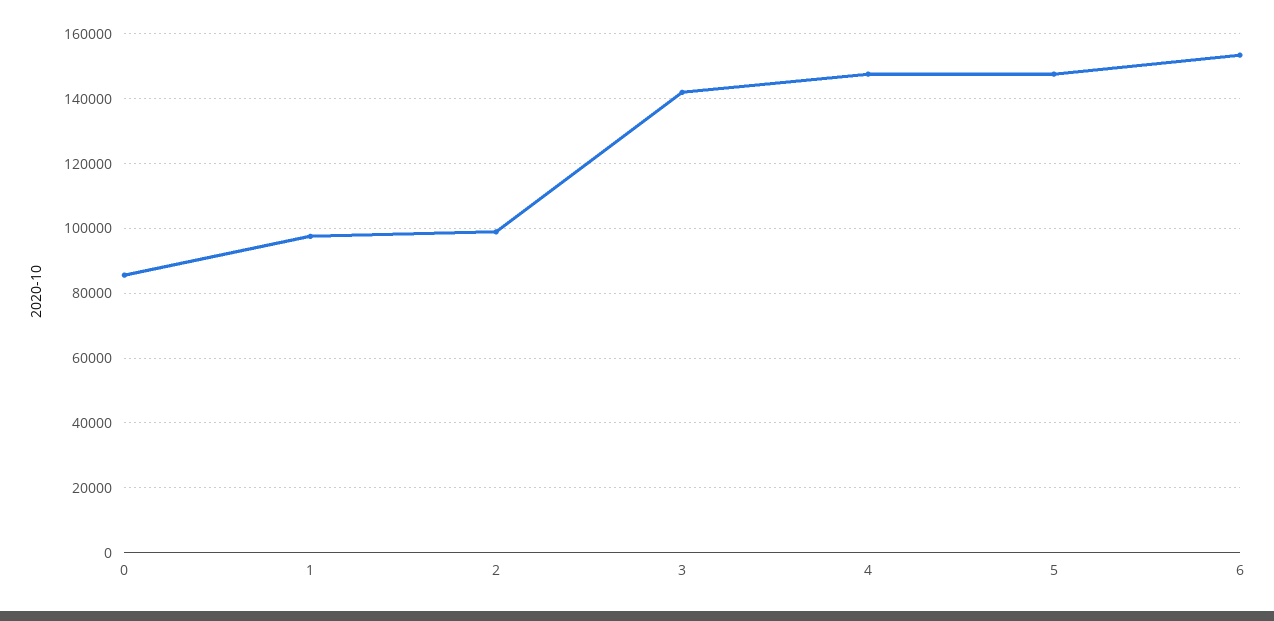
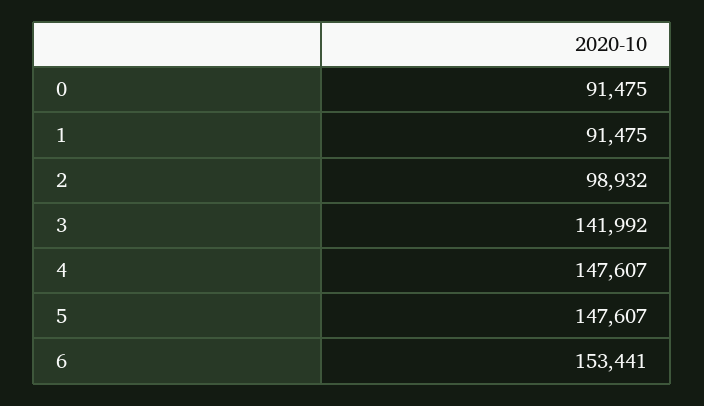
  {
-   "0": 86000,
+   "0": 91475,
-   "1": 98000,
+   "1": 91475,
    "2": 98932,
    "3": 141992,
    "4": 147607,
    "5": 147607,
    "6": 153441
  }

